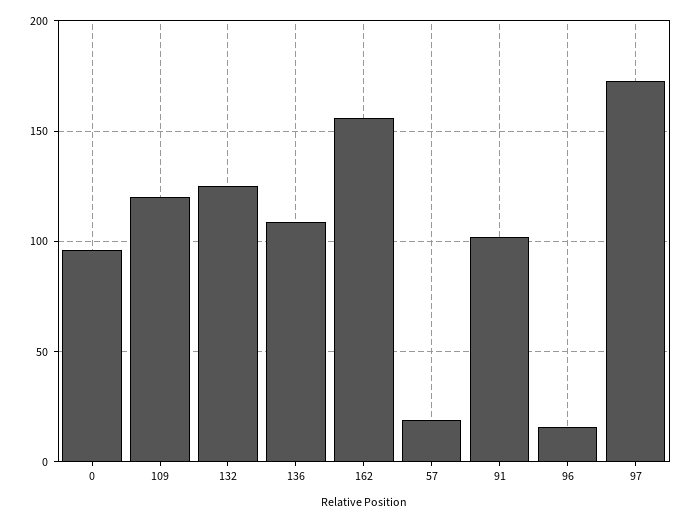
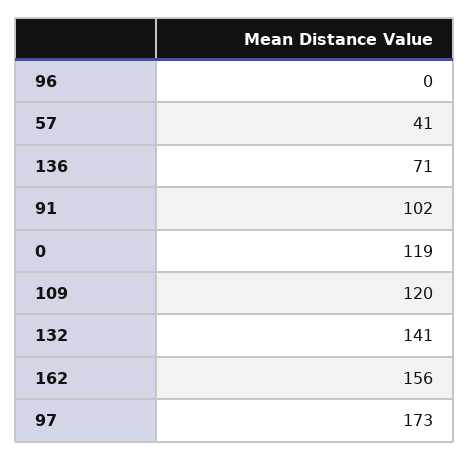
  {
-   "0": 95,
+   "0": 119,
    "109": 120,
-   "132": 125,
+   "132": 141,
-   "136": 110,
+   "136": 71,
    "162": 156,
-   "57": 20,
+   "57": 41,
    "91": 102,
-   "96": 15,
+   "96": 0,
    "97": 173
  }

